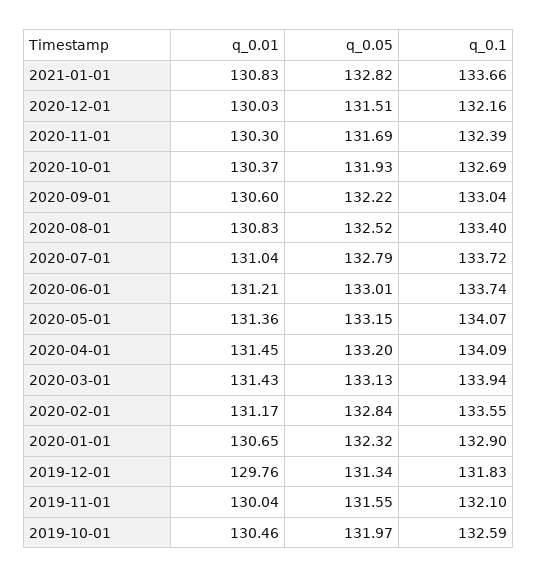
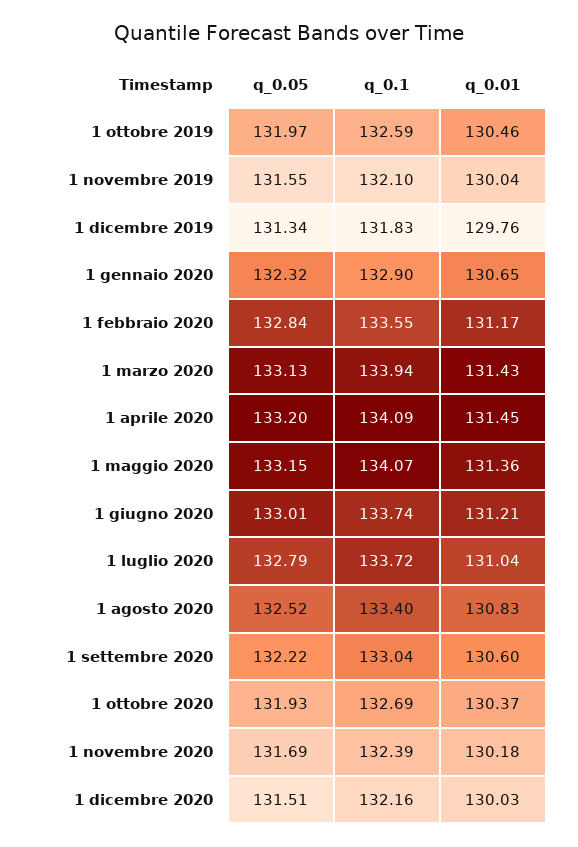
  {
    "q_0.01": {
-     "2021-01-01": 130.83,
      "2020-12-01": 130.03,
-     "2020-11-01": 130.3,
+     "2020-11-01": 130.18,
      "2020-10-01": 130.37,
      "2020-09-01": 130.6,
      "2020-08-01": 130.83,
      "2020-07-01": 131.04,
      "2020-06-01": 131.21,
      "2020-05-01": 131.36,
      "2020-04-01": 131.45,
      "2020-03-01": 131.43,
      "2020-02-01": 131.17,
      "2020-01-01": 130.65,
      "2019-12-01": 129.76,
      "2019-11-01": 130.04,
      "2019-10-01": 130.46
    },
    "q_0.05": {
-     "2021-01-01": 132.82,
      "2020-12-01": 131.51,
      "2020-11-01": 131.69,
      "2020-10-01": 131.93,
      "2020-09-01": 132.22,
      "2020-08-01": 132.52,
      "2020-07-01": 132.79,
      "2020-06-01": 133.01,
      "2020-05-01": 133.15,
      "2020-04-01": 133.2,
      "2020-03-01": 133.13,
      "2020-02-01": 132.84,
      "2020-01-01": 132.32,
      "2019-12-01": 131.34,
      "2019-11-01": 131.55,
      "2019-10-01": 131.97
    },
    "q_0.1": {
-     "2021-01-01": 133.66,
      "2020-12-01": 132.16,
      "2020-11-01": 132.39,
      "2020-10-01": 132.69,
      "2020-09-01": 133.04,
      "2020-08-01": 133.4,
      "2020-07-01": 133.72,
      "2020-06-01": 133.74,
      "2020-05-01": 134.07,
      "2020-04-01": 134.09,
      "2020-03-01": 133.94,
      "2020-02-01": 133.55,
      "2020-01-01": 132.9,
      "2019-12-01": 131.83,
      "2019-11-01": 132.1,
      "2019-10-01": 132.59
    }
  }

